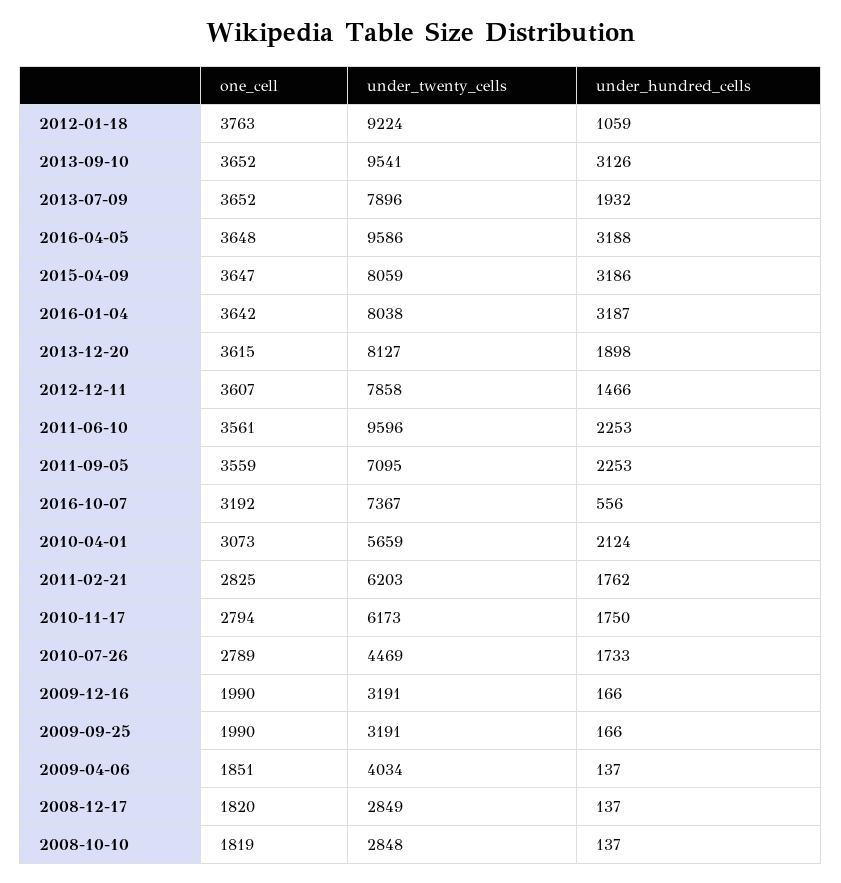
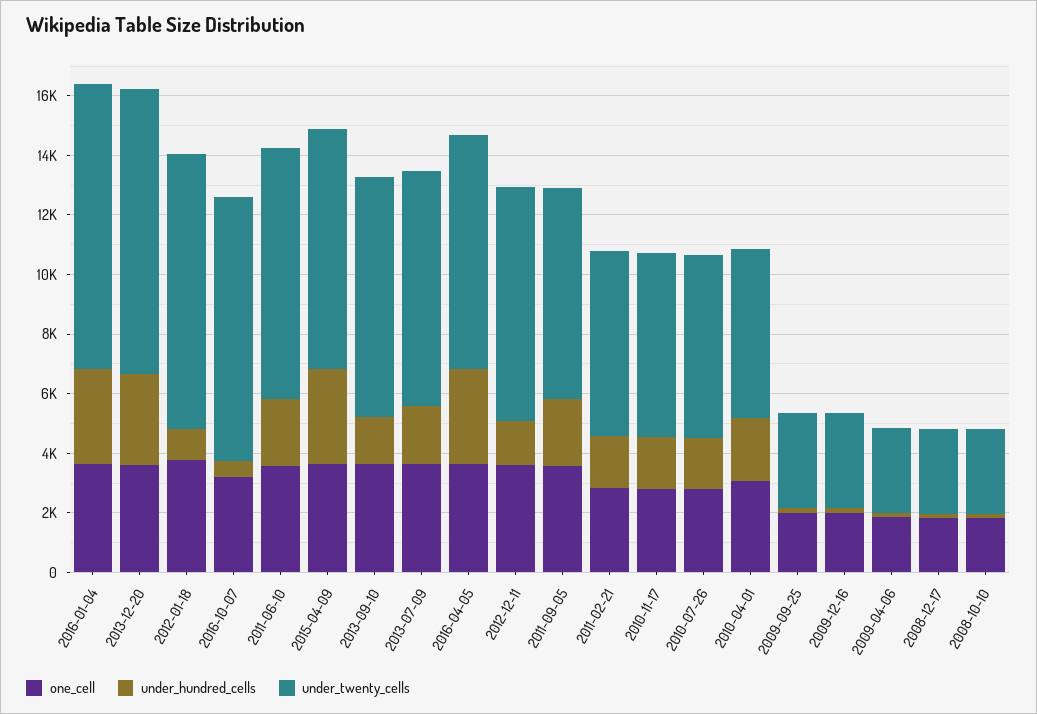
  {
    "one_cell": {
      "2012-01-18": 3763,
      "2013-09-10": 3652,
      "2013-07-09": 3652,
      "2016-04-05": 3648,
      "2015-04-09": 3647,
      "2016-01-04": 3642,
      "2013-12-20": 3615,
      "2012-12-11": 3607,
      "2011-06-10": 3561,
      "2011-09-05": 3559,
      "2016-10-07": 3192,
      "2010-04-01": 3073,
      "2011-02-21": 2825,
      "2010-11-17": 2794,
      "2010-07-26": 2789,
      "2009-12-16": 1990,
      "2009-09-25": 1990,
      "2009-04-06": 1851,
      "2008-12-17": 1820,
      "2008-10-10": 1819
    },
    "under_twenty_cells": {
      "2012-01-18": 9224,
-     "2013-09-10": 9541,
+     "2013-09-10": 8000,
      "2013-07-09": 7896,
-     "2016-04-05": 9586,
+     "2016-04-05": 8000,
      "2015-04-09": 8059,
-     "2016-01-04": 8038,
+     "2016-01-04": 9500,
-     "2013-12-20": 8127,
+     "2013-12-20": 9500,
      "2012-12-11": 7858,
-     "2011-06-10": 9596,
+     "2011-06-10": 8500,
      "2011-09-05": 7095,
-     "2016-10-07": 7367,
+     "2016-10-07": 9000,
      "2010-04-01": 5659,
      "2011-02-21": 6203,
      "2010-11-17": 6173,
-     "2010-07-26": 4469,
+     "2010-07-26": 6000,
      "2009-12-16": 3191,
      "2009-09-25": 3191,
-     "2009-04-06": 4034,
+     "2009-04-06": 3000,
      "2008-12-17": 2849,
      "2008-10-10": 2848
    },
    "under_hundred_cells": {
      "2012-01-18": 1059,
-     "2013-09-10": 3126,
+     "2013-09-10": 1500,
      "2013-07-09": 1932,
      "2016-04-05": 3188,
      "2015-04-09": 3186,
      "2016-01-04": 3187,
-     "2013-12-20": 1898,
+     "2013-12-20": 3000,
      "2012-12-11": 1466,
      "2011-06-10": 2253,
      "2011-09-05": 2253,
      "2016-10-07": 556,
      "2010-04-01": 2124,
      "2011-02-21": 1762,
      "2010-11-17": 1750,
      "2010-07-26": 1733,
      "2009-12-16": 166,
      "2009-09-25": 166,
      "2009-04-06": 137,
      "2008-12-17": 137,
      "2008-10-10": 137
    }
  }

